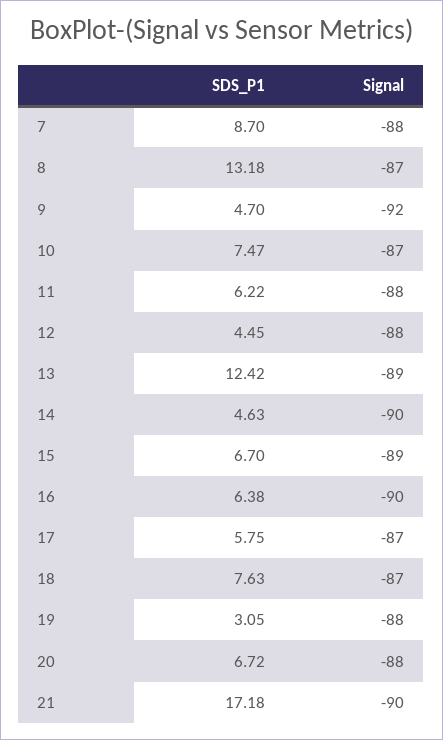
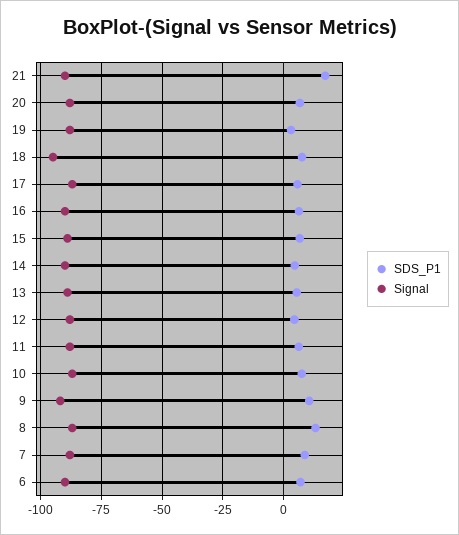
  {
    "SDS_P1": {
      "7": 8.7,
      "8": 13.18,
-     "9": 4.7,
+     "9": 10,
      "10": 7.47,
      "11": 6.22,
      "12": 4.45,
-     "13": 12.42,
+     "13": 5,
      "14": 4.63,
      "15": 6.7,
      "16": 6.38,
      "17": 5.75,
      "18": 7.63,
      "19": 3.05,
      "20": 6.72,
-     "21": 17.18
+     "21": 17.18,
+     "6": 7.5
    },
    "Signal": {
      "7": -88,
      "8": -87,
      "9": -92,
      "10": -87,
      "11": -88,
      "12": -88,
      "13": -89,
      "14": -90,
      "15": -89,
      "16": -90,
      "17": -87,
-     "18": -87,
+     "18": -95,
      "19": -88,
      "20": -88,
-     "21": -90
+     "21": -90,
+     "6": -90
    }
  }

